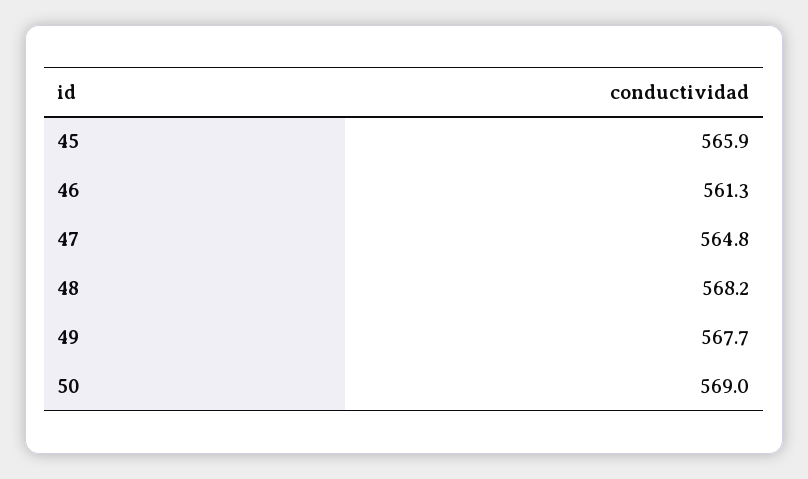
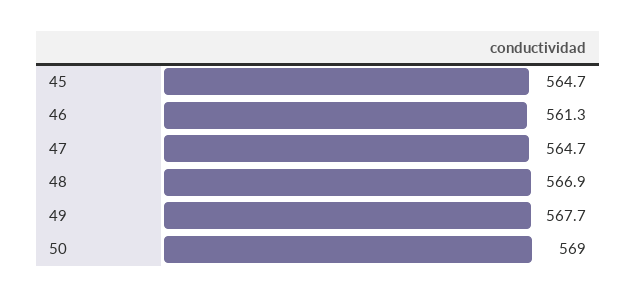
  {
-   "45": 565.9,
+   "45": 564.7,
    "46": 561.3,
-   "47": 564.8,
+   "47": 564.7,
-   "48": 568.2,
+   "48": 566.9,
    "49": 567.7,
    "50": 569
  }

